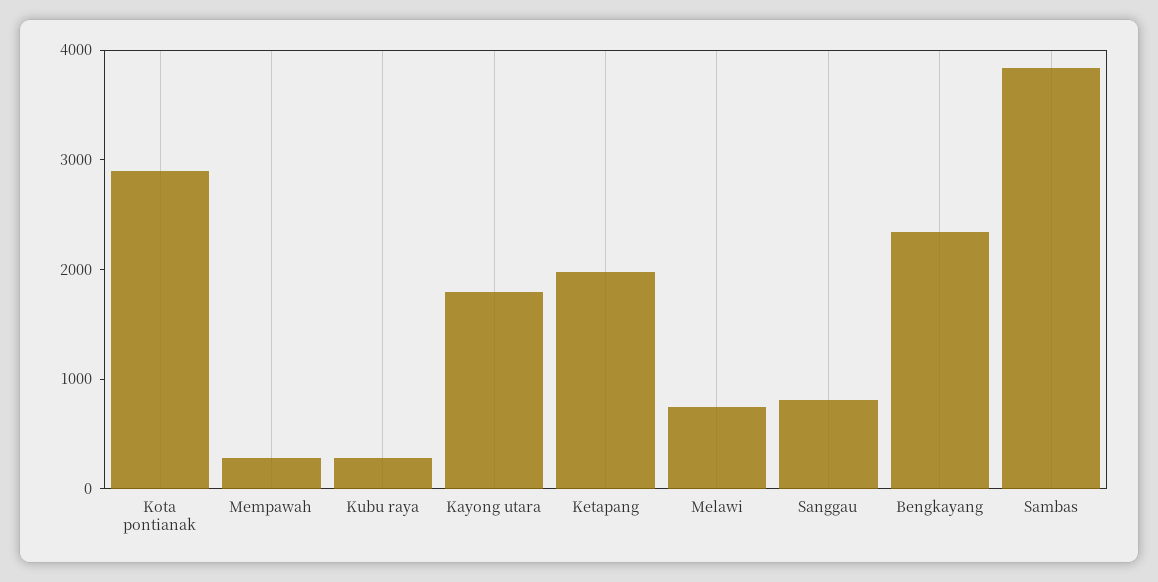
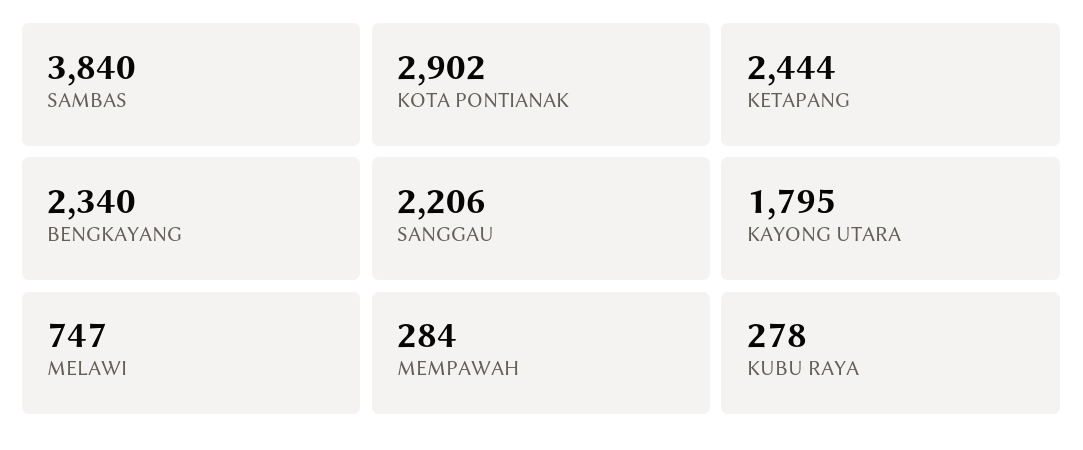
  {
    "Kota pontianak": 2902,
    "Mempawah": 284,
    "Kubu raya": 278,
    "Kayong utara": 1795,
-   "Ketapang": 2000,
+   "Ketapang": 2444,
    "Melawi": 747,
-   "Sanggau": 800,
+   "Sanggau": 2206,
    "Bengkayang": 2340,
    "Sambas": 3840
  }

